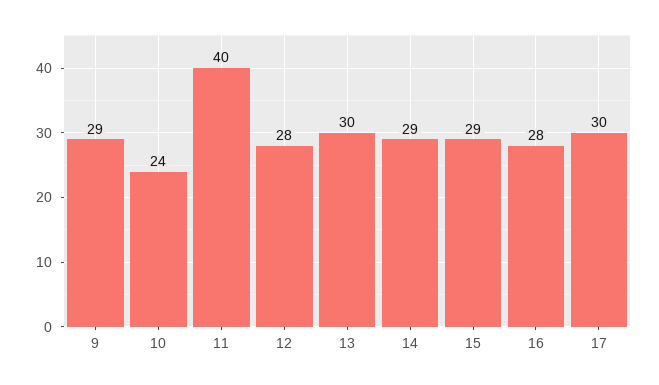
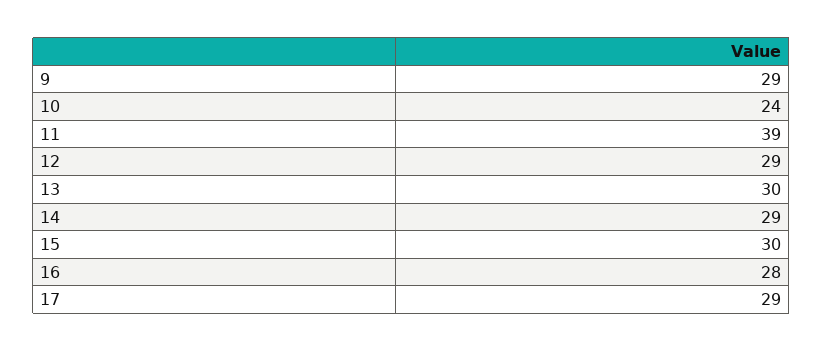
  {
    "9": 29,
    "10": 24,
-   "11": 40,
+   "11": 39,
-   "12": 28,
+   "12": 29,
    "13": 30,
    "14": 29,
-   "15": 29,
+   "15": 30,
    "16": 28,
-   "17": 30
+   "17": 29
  }

